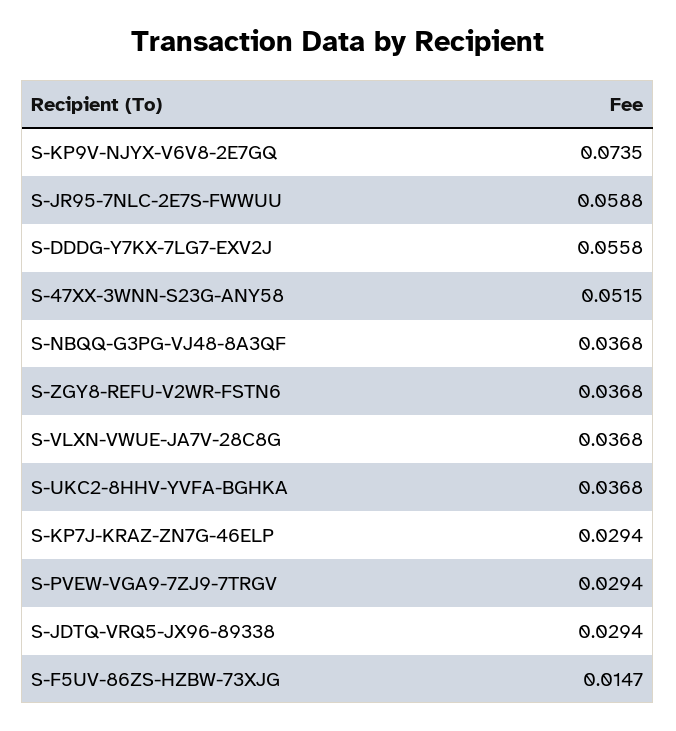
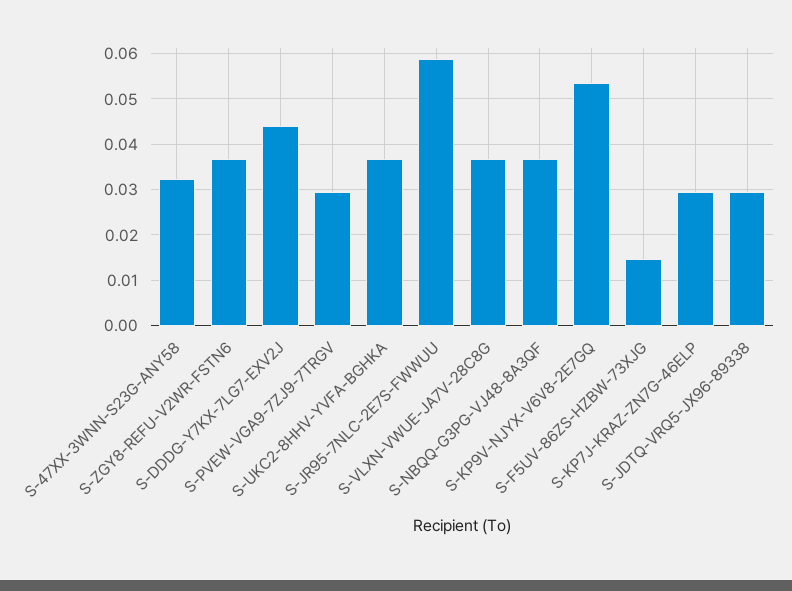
  {
-   "S-KP9V-NJYX-V6V8-2E7GQ": 0.0735,
+   "S-KP9V-NJYX-V6V8-2E7GQ": 0.054,
    "S-JR95-7NLC-2E7S-FWWUU": 0.0588,
-   "S-DDDG-Y7KX-7LG7-EXV2J": 0.0558,
+   "S-DDDG-Y7KX-7LG7-EXV2J": 0.044,
-   "S-47XX-3WNN-S23G-ANY58": 0.0515,
+   "S-47XX-3WNN-S23G-ANY58": 0.032,
    "S-NBQQ-G3PG-VJ48-8A3QF": 0.0368,
    "S-ZGY8-REFU-V2WR-FSTN6": 0.0368,
    "S-VLXN-VWUE-JA7V-28C8G": 0.0368,
    "S-UKC2-8HHV-YVFA-BGHKA": 0.0368,
    "S-KP7J-KRAZ-ZN7G-46ELP": 0.0294,
    "S-PVEW-VGA9-7ZJ9-7TRGV": 0.0294,
    "S-JDTQ-VRQ5-JX96-89338": 0.0294,
    "S-F5UV-86ZS-HZBW-73XJG": 0.0147
  }

